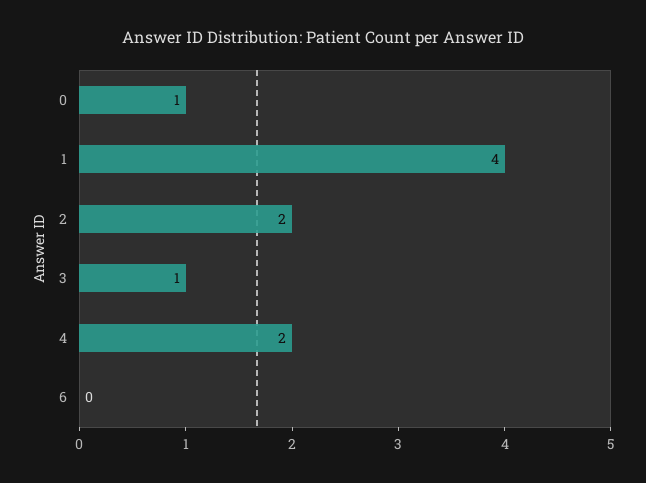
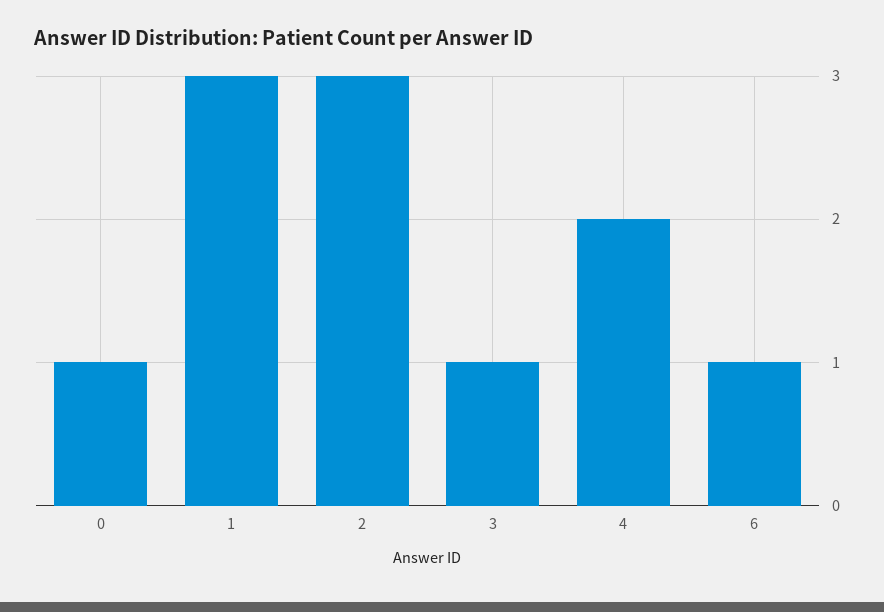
  {
    "0": 1,
-   "1": 4,
+   "1": 3,
-   "2": 2,
+   "2": 3,
    "3": 1,
    "4": 2,
-   "6": 0
+   "6": 1
  }

